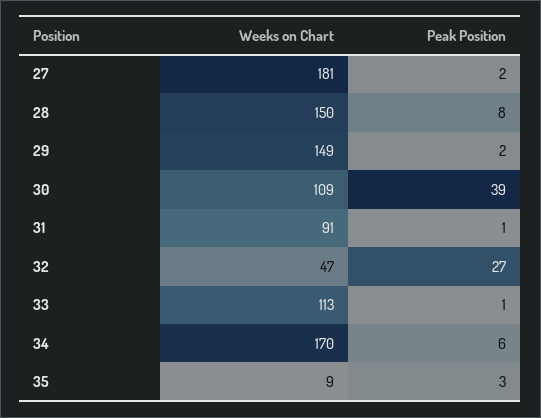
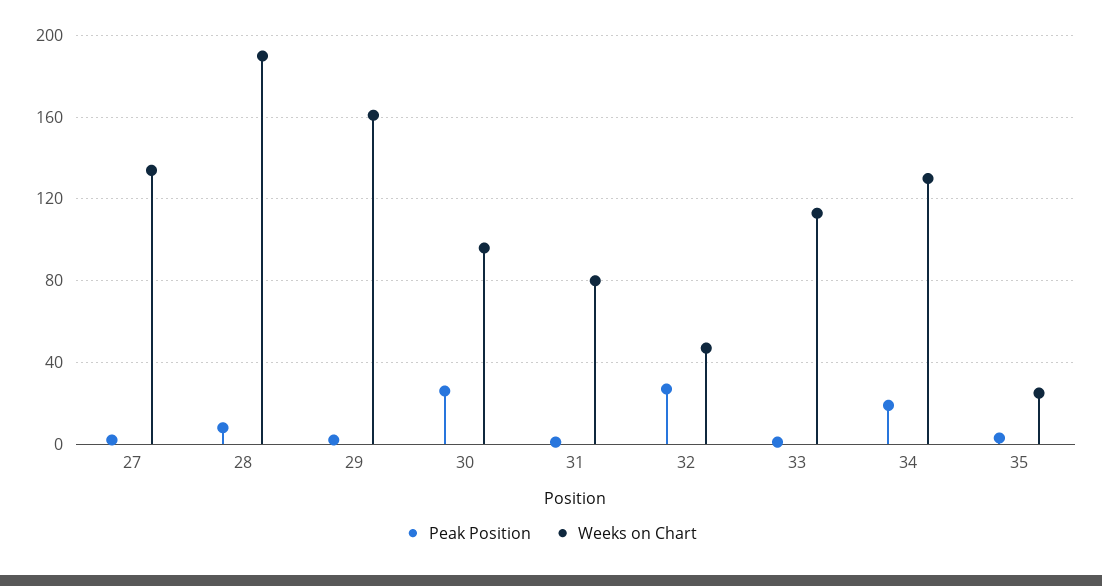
  {
    "Weeks on Chart": {
-     "27": 181,
+     "27": 135,
-     "28": 150,
+     "28": 190,
-     "29": 149,
+     "29": 160,
-     "30": 109,
+     "30": 95,
-     "31": 91,
+     "31": 80,
      "32": 47,
      "33": 113,
-     "34": 170,
+     "34": 130,
-     "35": 9
+     "35": 25
    },
    "Peak Position": {
      "27": 2,
      "28": 8,
      "29": 2,
-     "30": 39,
+     "30": 25,
      "31": 1,
      "32": 27,
      "33": 1,
-     "34": 6,
+     "34": 20,
      "35": 3
    }
  }

